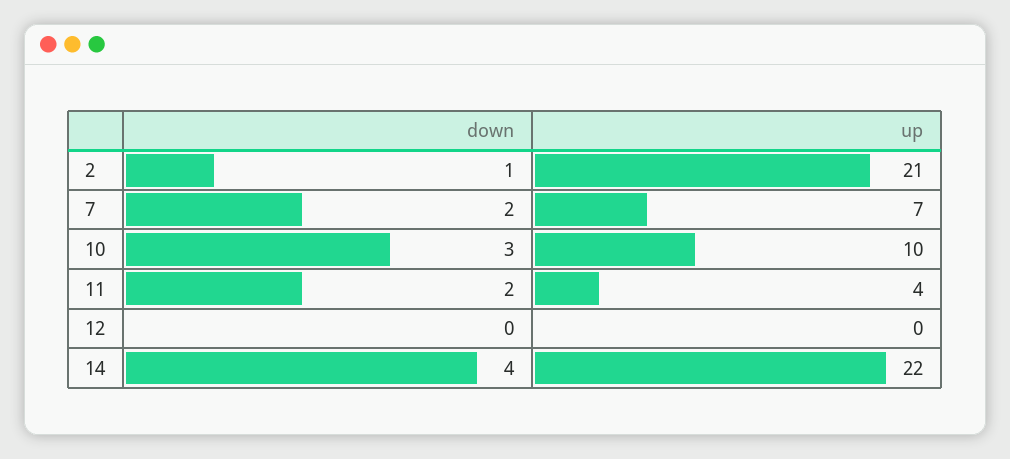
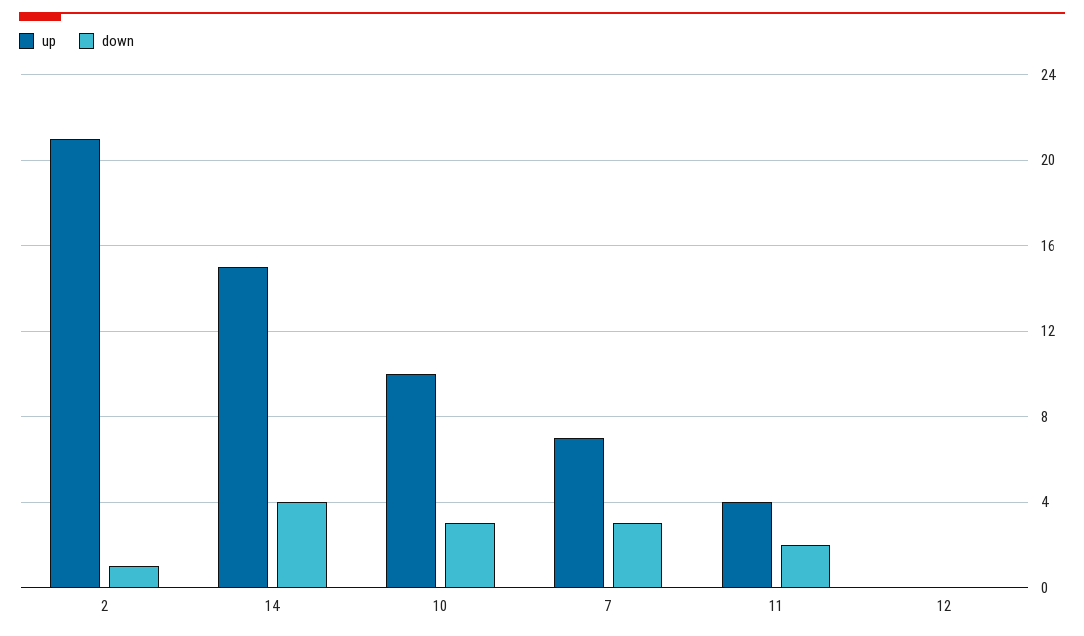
  {
    "down": {
      "2": 1,
-     "7": 2,
+     "7": 3,
      "10": 3,
      "11": 2,
      "12": 0,
      "14": 4
    },
    "up": {
      "2": 21,
      "7": 7,
      "10": 10,
      "11": 4,
      "12": 0,
-     "14": 22
+     "14": 15
    }
  }

